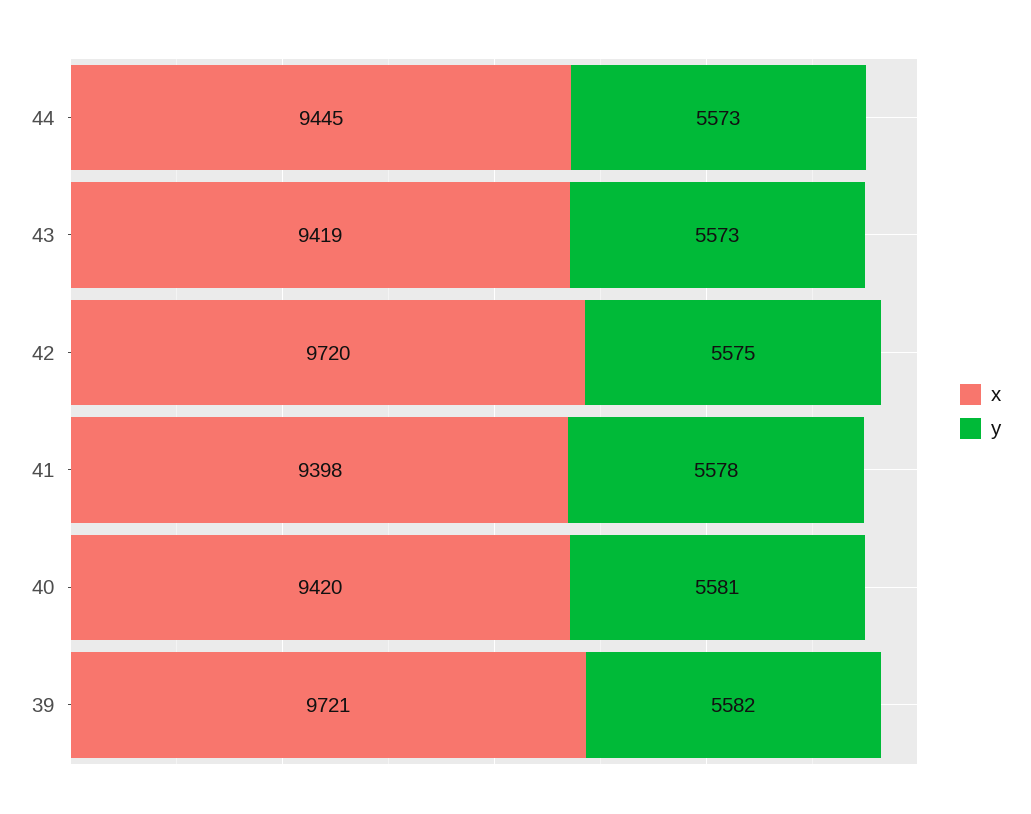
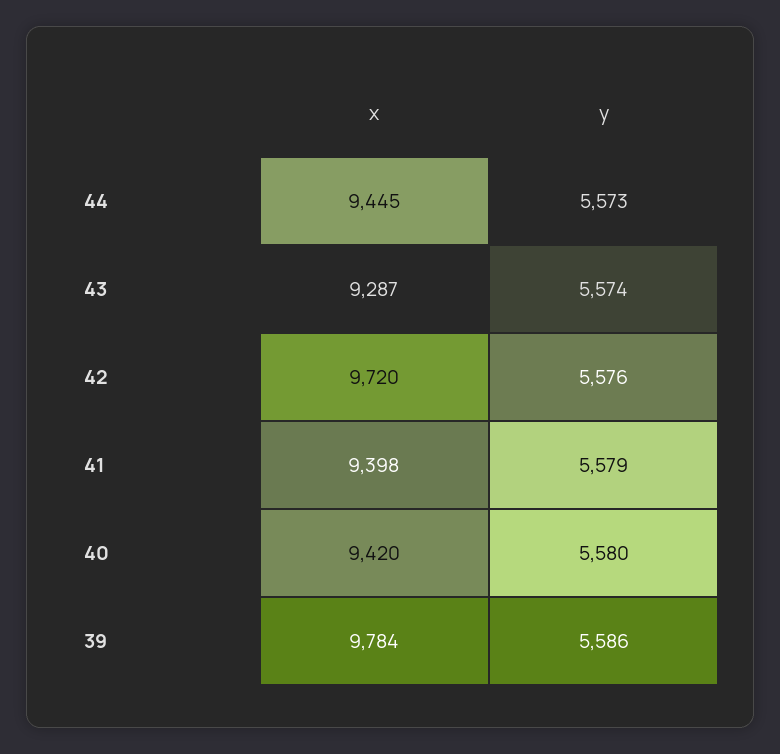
  {
    "x": {
      "44": 9445,
-     "43": 9419,
+     "43": 9287,
      "42": 9720,
      "41": 9398,
      "40": 9420,
-     "39": 9721
+     "39": 9784
    },
    "y": {
      "44": 5573,
-     "43": 5573,
+     "43": 5574,
-     "42": 5575,
+     "42": 5576,
-     "41": 5578,
+     "41": 5579,
-     "40": 5581,
+     "40": 5580,
-     "39": 5582
+     "39": 5586
    }
  }

